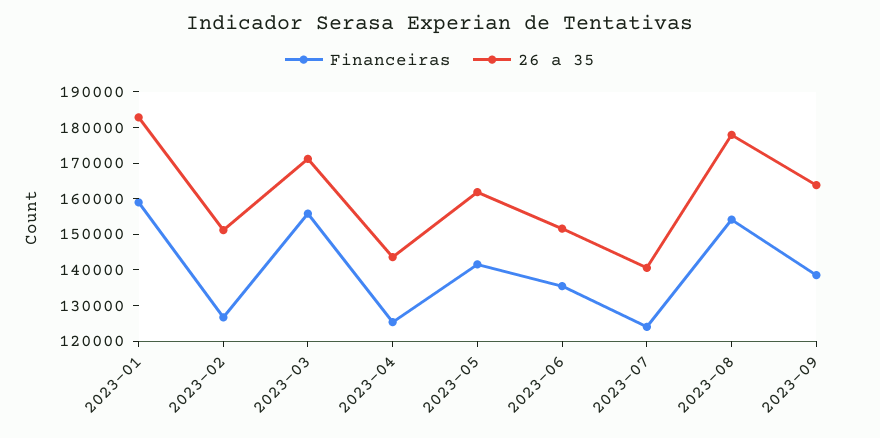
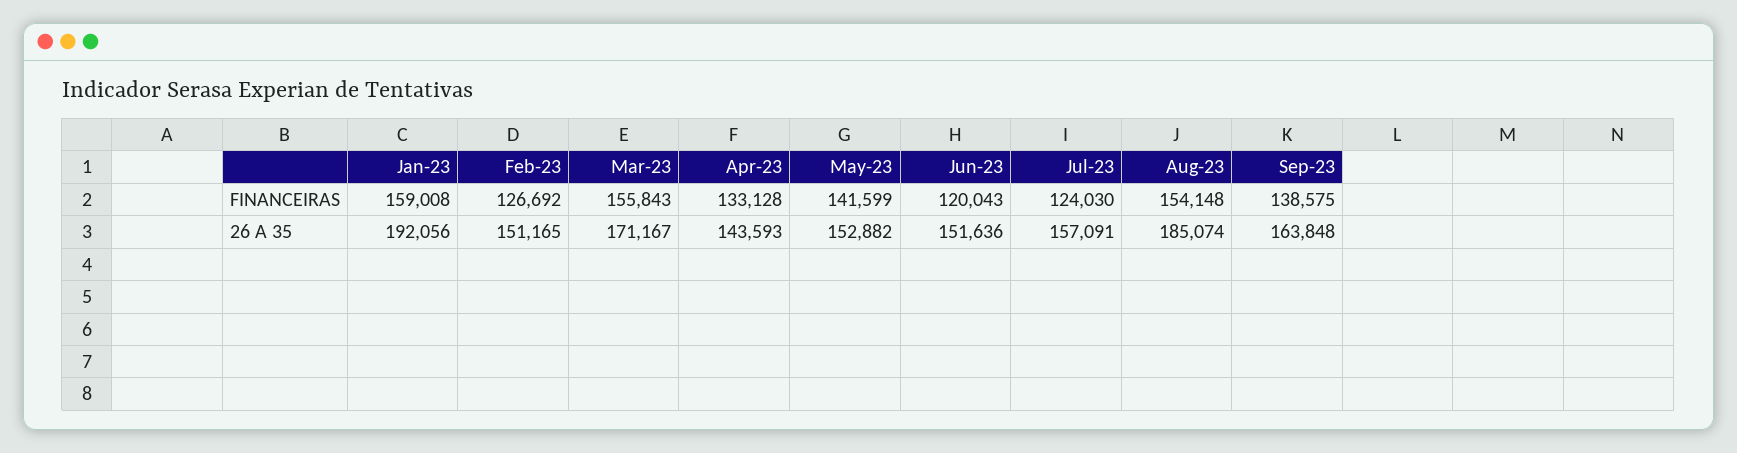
  {
    "Financeiras": {
      "2023-01": 159008,
      "2023-02": 126692,
      "2023-03": 155843,
-     "2023-04": 125000,
+     "2023-04": 133128,
      "2023-05": 141599,
-     "2023-06": 135000,
+     "2023-06": 120043,
      "2023-07": 124030,
      "2023-08": 154148,
      "2023-09": 138575
    },
    "26 a 35": {
-     "2023-01": 182500,
+     "2023-01": 192056,
      "2023-02": 151165,
      "2023-03": 171167,
      "2023-04": 143593,
-     "2023-05": 162500,
+     "2023-05": 152882,
      "2023-06": 151636,
-     "2023-07": 140000,
+     "2023-07": 157091,
-     "2023-08": 177500,
+     "2023-08": 185074,
      "2023-09": 163848
    }
  }

